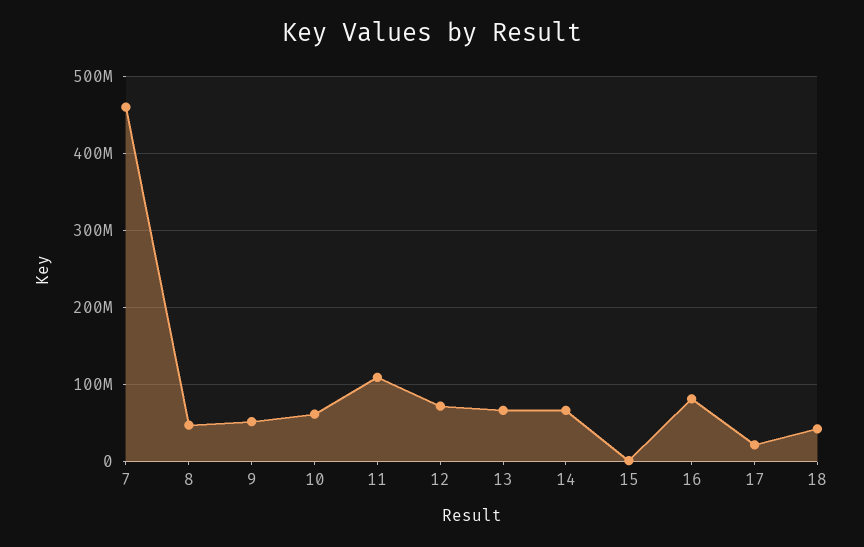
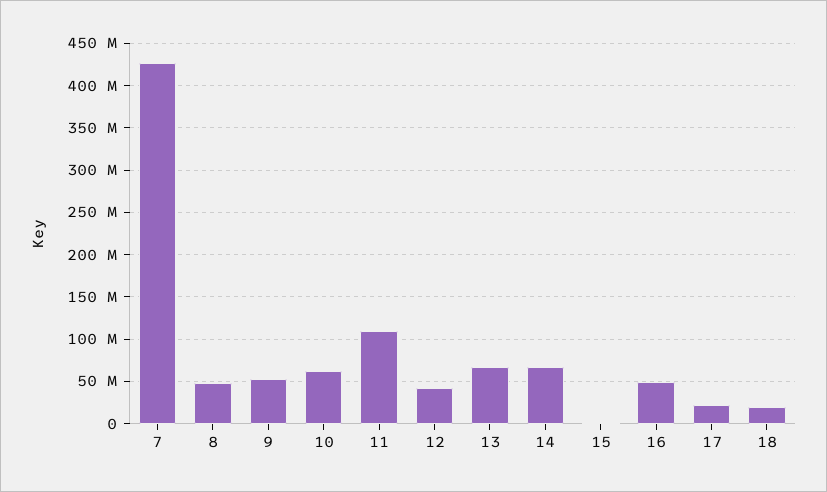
  {
-   "7": 460000000,
+   "7": 430000000,
    "8": 50000000,
    "9": 50000000,
    "10": 60000000,
    "11": 110000000,
-   "12": 70000000,
+   "12": 40000000,
    "13": 70000000,
    "14": 70000000,
    "15": 0,
-   "16": 80000000,
+   "16": 50000000,
    "17": 20000000,
-   "18": 40000000
+   "18": 20000000
  }

